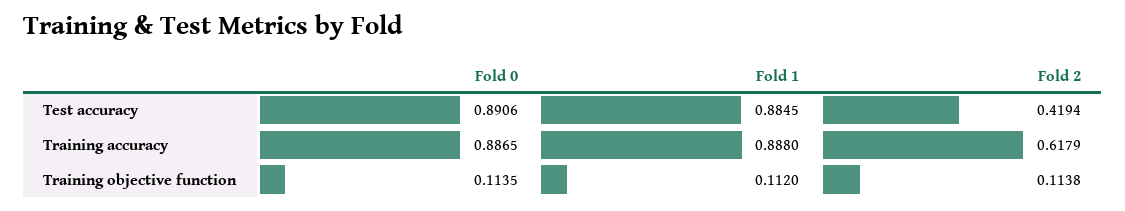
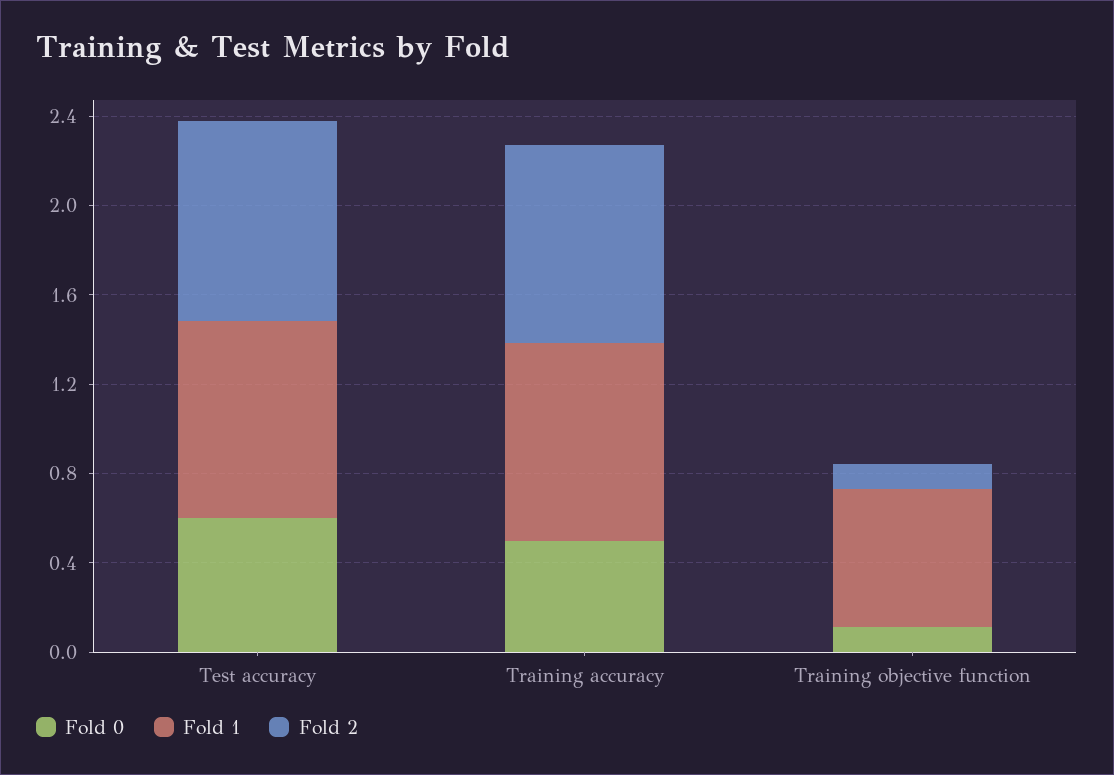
  {
    "Fold 0": {
-     "Test accuracy": 0.8906,
+     "Test accuracy": 0.6,
-     "Training accuracy": 0.8865,
+     "Training accuracy": 0.5,
      "Training objective function": 0.1135
    },
    "Fold 1": {
      "Test accuracy": 0.8845,
      "Training accuracy": 0.888,
-     "Training objective function": 0.112
+     "Training objective function": 0.6
    },
    "Fold 2": {
-     "Test accuracy": 0.4194,
+     "Test accuracy": 0.9,
-     "Training accuracy": 0.6179,
+     "Training accuracy": 0.9,
      "Training objective function": 0.1138
    }
  }

